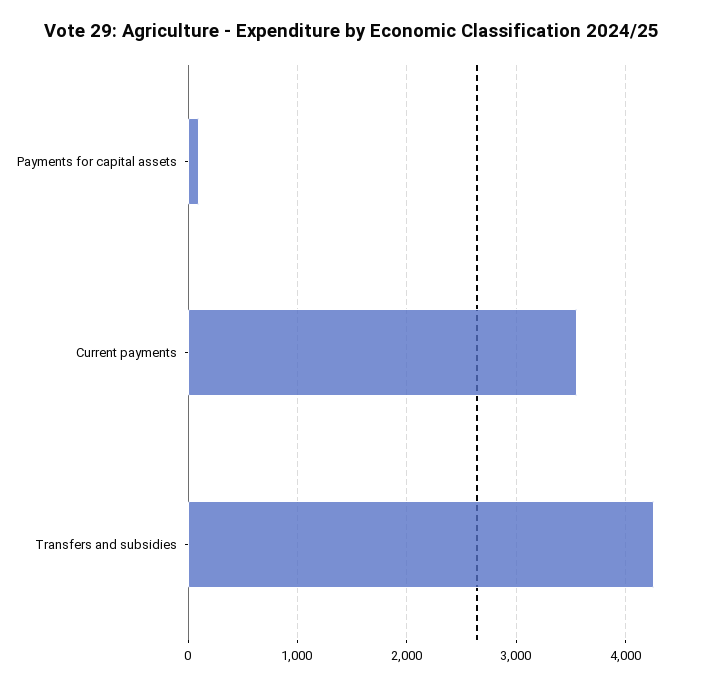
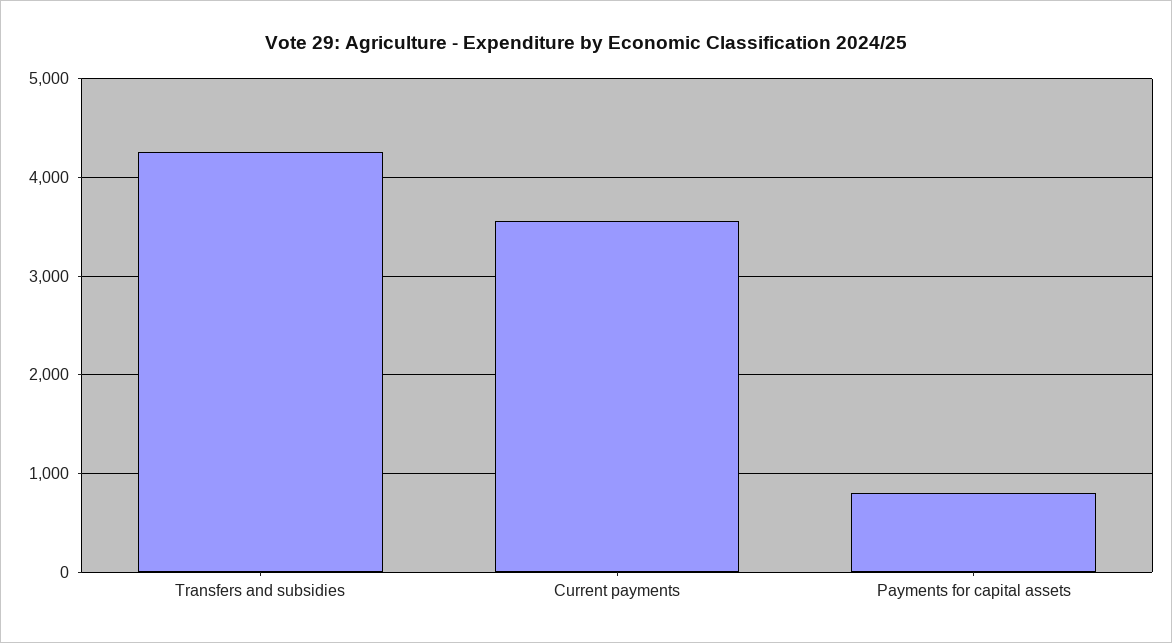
  {
-   "Payments for capital assets": 100,
+   "Payments for capital assets": 800,
    "Current payments": 3600,
    "Transfers and subsidies": 4300
  }

